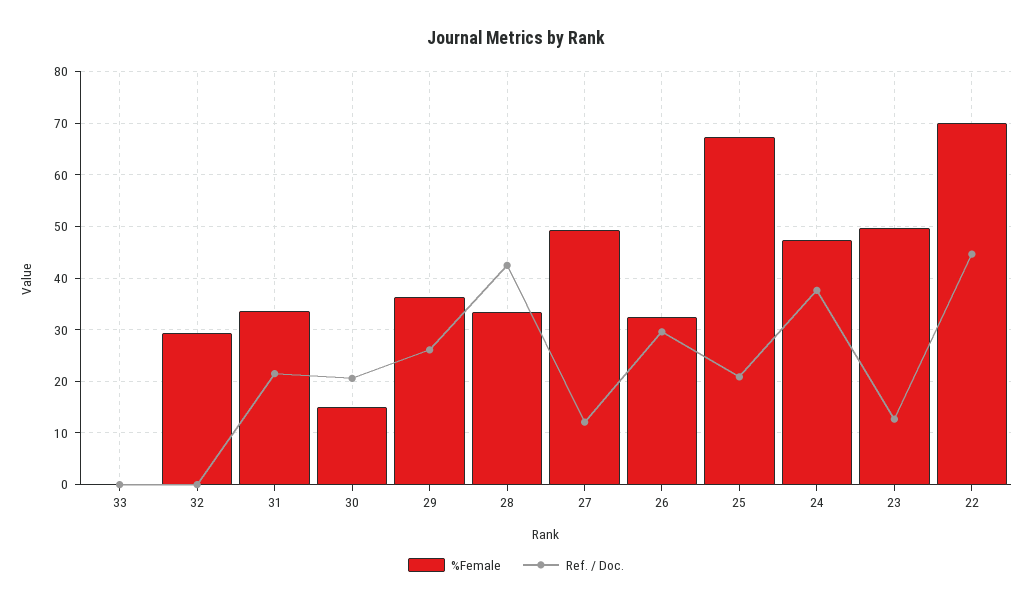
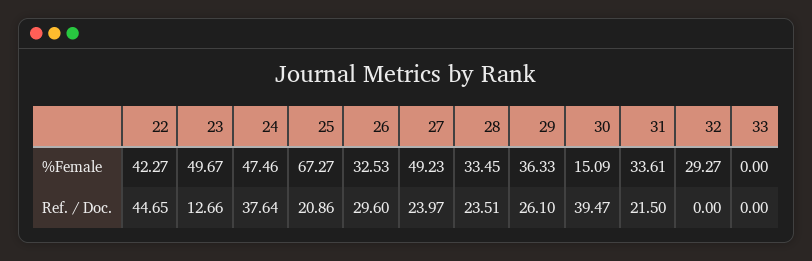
  {
    "%Female": {
      "33": 0,
      "32": 29.27,
      "31": 33.61,
      "30": 15.09,
      "29": 36.33,
      "28": 33.45,
      "27": 49.23,
      "26": 32.53,
      "25": 67.27,
      "24": 47.46,
      "23": 49.67,
-     "22": 70
+     "22": 42.27
    },
    "Ref. / Doc.": {
      "33": 0,
      "32": 0,
      "31": 21.5,
-     "30": 20,
+     "30": 39.47,
      "29": 26.1,
-     "28": 42,
+     "28": 23.51,
-     "27": 12,
+     "27": 23.97,
      "26": 29.6,
      "25": 20.86,
      "24": 37.64,
      "23": 12.66,
      "22": 44.65
    }
  }

